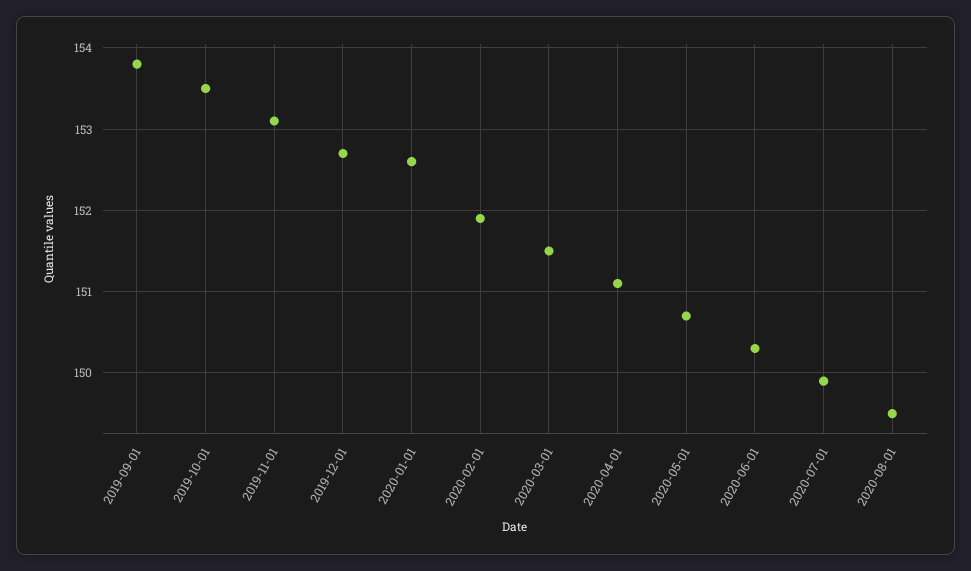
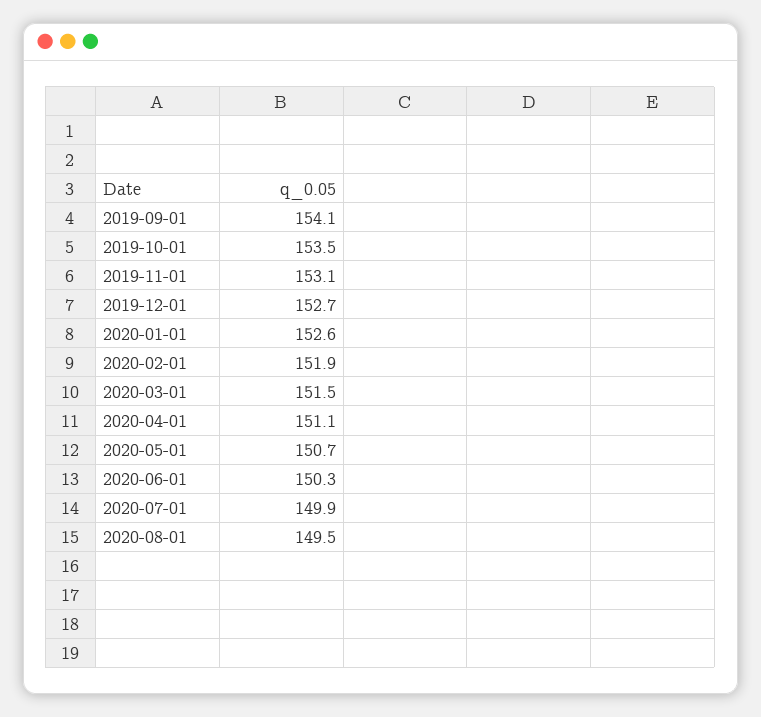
  {
-   "2019-09-01": 153.8,
+   "2019-09-01": 154.1,
    "2019-10-01": 153.5,
    "2019-11-01": 153.1,
    "2019-12-01": 152.7,
    "2020-01-01": 152.6,
    "2020-02-01": 151.9,
    "2020-03-01": 151.5,
    "2020-04-01": 151.1,
    "2020-05-01": 150.7,
    "2020-06-01": 150.3,
    "2020-07-01": 149.9,
    "2020-08-01": 149.5
  }

